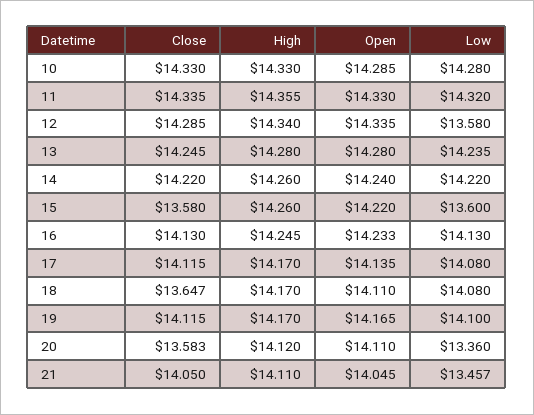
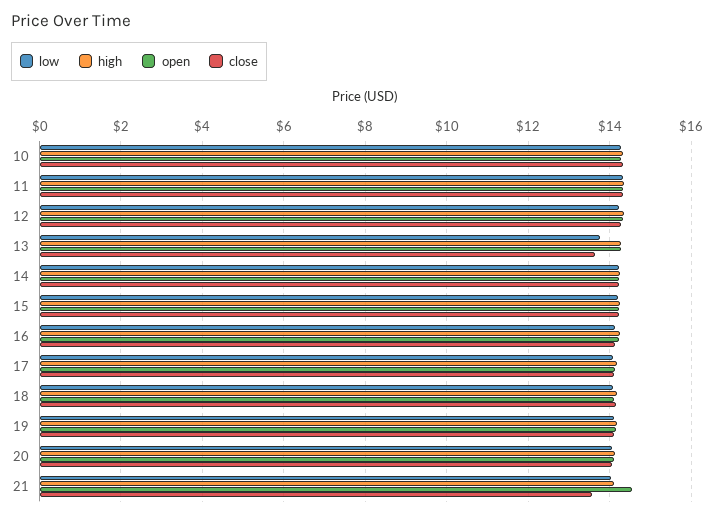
  {
    "Close": {
      "10": 14.33,
      "11": 14.335,
      "12": 14.285,
-     "13": 14.245,
+     "13": 13.6,
      "14": 14.22,
-     "15": 13.58,
+     "15": 14.2,
      "16": 14.13,
      "17": 14.115,
-     "18": 13.647,
+     "18": 14.2,
      "19": 14.115,
-     "20": 13.583,
+     "20": 14,
-     "21": 14.05
+     "21": 13.6
    },
    "High": {
      "10": 14.33,
      "11": 14.355,
      "12": 14.34,
      "13": 14.28,
      "14": 14.26,
      "15": 14.26,
      "16": 14.245,
      "17": 14.17,
      "18": 14.17,
      "19": 14.17,
      "20": 14.12,
      "21": 14.11
    },
    "Open": {
      "10": 14.285,
      "11": 14.33,
      "12": 14.335,
      "13": 14.28,
      "14": 14.24,
      "15": 14.22,
      "16": 14.233,
      "17": 14.135,
      "18": 14.11,
      "19": 14.165,
      "20": 14.11,
-     "21": 14.045
+     "21": 14.6
    },
    "Low": {
      "10": 14.28,
      "11": 14.32,
-     "12": 13.58,
+     "12": 14.2,
-     "13": 14.235,
+     "13": 13.8,
      "14": 14.22,
-     "15": 13.6,
+     "15": 14.2,
      "16": 14.13,
      "17": 14.08,
      "18": 14.08,
      "19": 14.1,
-     "20": 13.36,
+     "20": 14,
-     "21": 13.457
+     "21": 14
    }
  }

